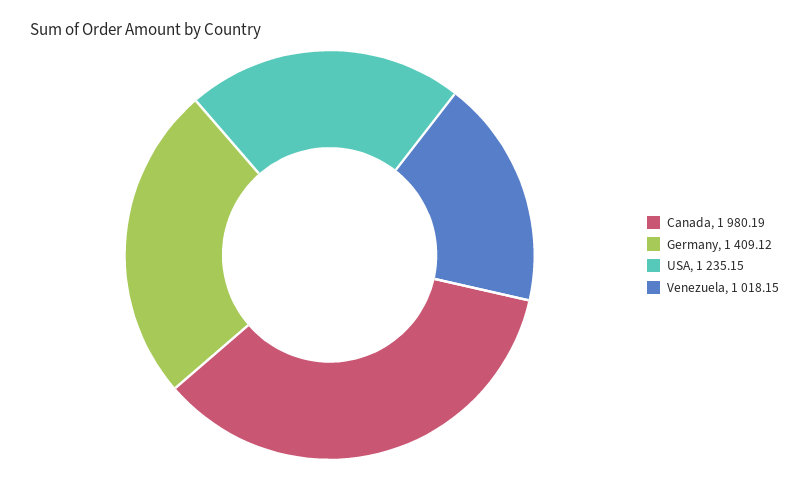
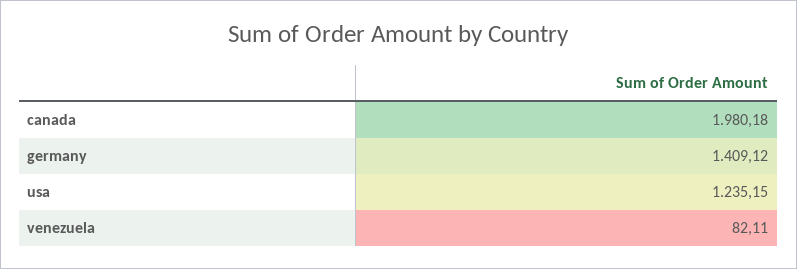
  {
-   "Canada": 1980.19,
+   "Canada": 1980.18,
    "Germany": 1409.12,
    "USA": 1235.15,
-   "Venezuela": 1018.15
+   "Venezuela": 82.11
  }

